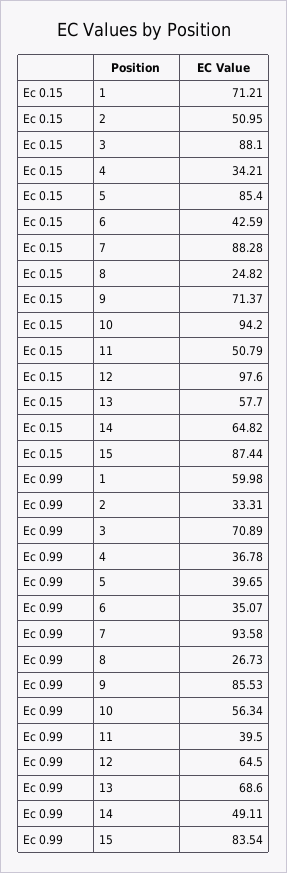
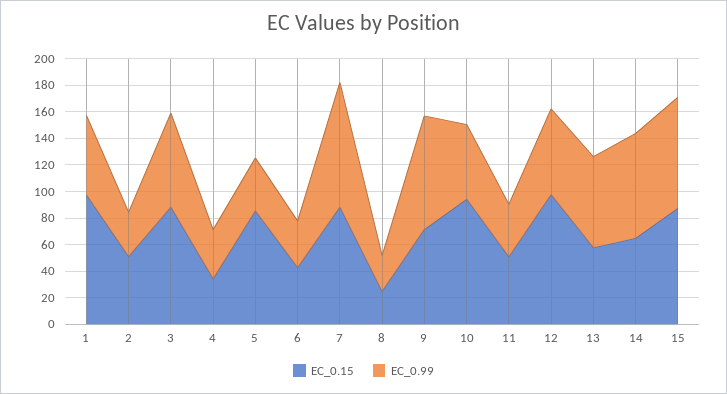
  {
    "Ec 0.15": {
-     "1": 71.21,
+     "1": 100,
      "2": 50.95,
      "3": 88.1,
      "4": 34.21,
      "5": 85.4,
      "6": 42.59,
      "7": 88.28,
      "8": 24.82,
      "9": 71.37,
      "10": 94.2,
      "11": 50.79,
      "12": 97.6,
      "13": 57.7,
      "14": 64.82,
      "15": 87.44
    },
    "Ec 0.99": {
      "1": 59.98,
      "2": 33.31,
      "3": 70.89,
      "4": 36.78,
      "5": 39.65,
      "6": 35.07,
      "7": 93.58,
      "8": 26.73,
      "9": 85.53,
      "10": 56.34,
      "11": 39.5,
      "12": 64.5,
      "13": 68.6,
-     "14": 49.11,
+     "14": 80,
      "15": 83.54
    }
  }

